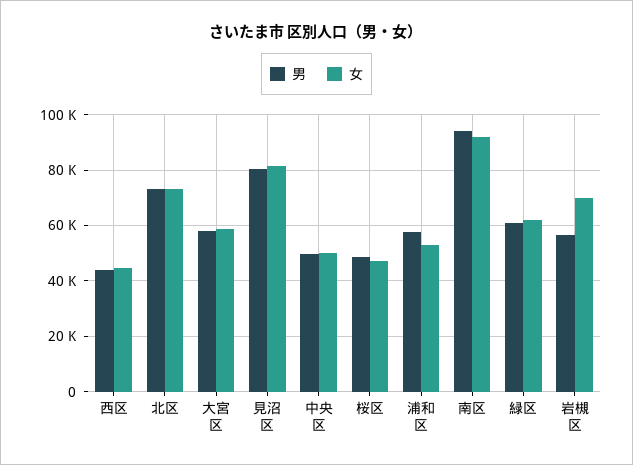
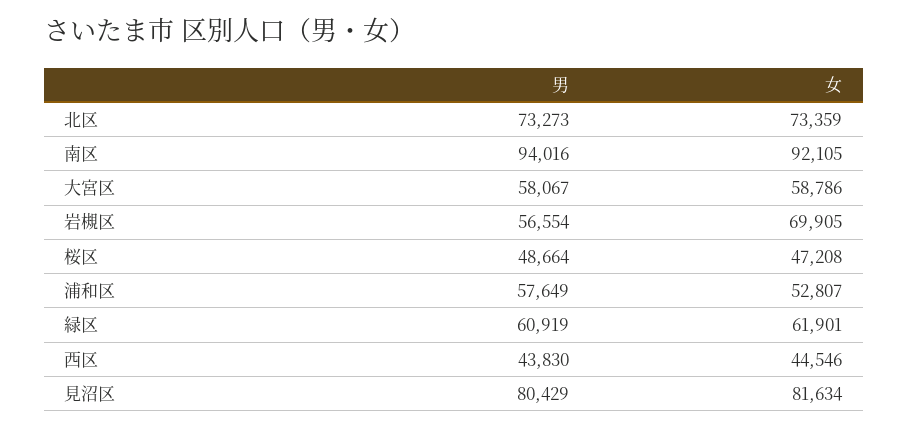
  {
    "男": {
      "西区": 43830,
      "北区": 73273,
      "大宮区": 58067,
      "見沼区": 80429,
-     "中央区": 50000,
      "桜区": 48664,
      "浦和区": 57649,
      "南区": 94016,
      "緑区": 60919,
      "岩槻区": 56554
    },
    "女": {
      "西区": 44546,
      "北区": 73359,
      "大宮区": 58786,
      "見沼区": 81634,
-     "中央区": 50000,
      "桜区": 47208,
      "浦和区": 52807,
      "南区": 92105,
      "緑区": 61901,
      "岩槻区": 69905
    }
  }

